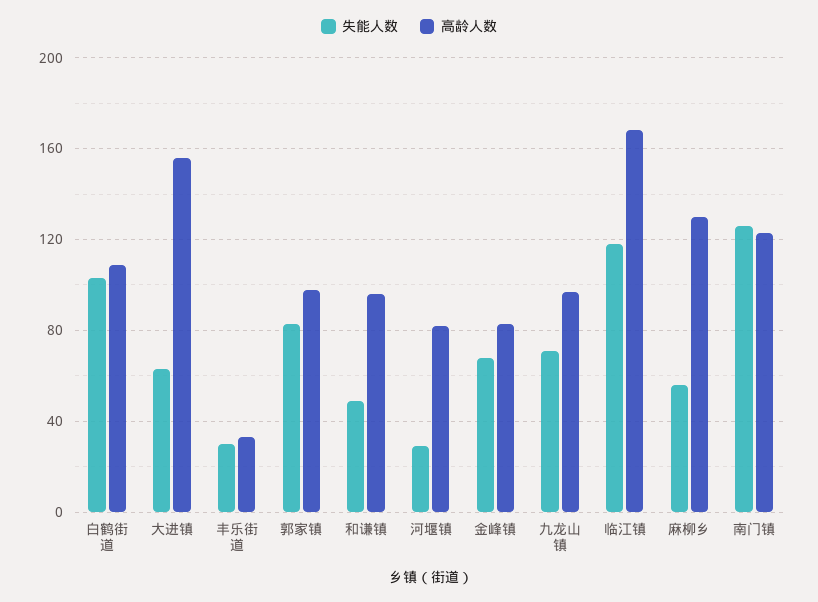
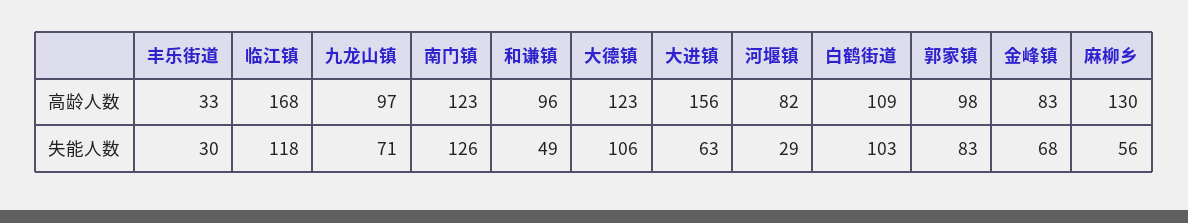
  {
    "失能人数": {
      "白鹤街道": 103,
      "大进镇": 63,
      "丰乐街道": 30,
      "郭家镇": 83,
      "和谦镇": 49,
      "河堰镇": 29,
      "金峰镇": 68,
      "九龙山镇": 71,
      "临江镇": 118,
      "麻柳乡": 56,
-     "南门镇": 126
+     "南门镇": 126,
+     "大德镇": 106
    },
    "高龄人数": {
      "白鹤街道": 109,
      "大进镇": 156,
      "丰乐街道": 33,
      "郭家镇": 98,
      "和谦镇": 96,
      "河堰镇": 82,
      "金峰镇": 83,
      "九龙山镇": 97,
      "临江镇": 168,
      "麻柳乡": 130,
-     "南门镇": 123
+     "南门镇": 123,
+     "大德镇": 123
    }
  }

